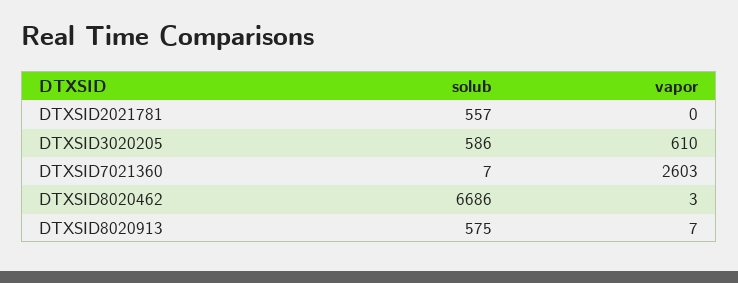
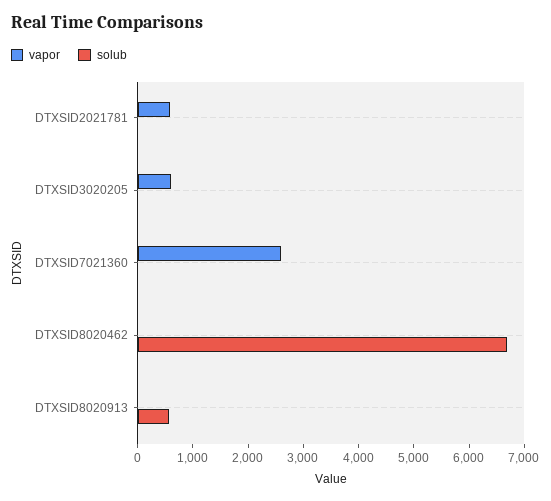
  {
    "solub": {
-     "DTXSID2021781": 557,
+     "DTXSID2021781": 0,
-     "DTXSID3020205": 586,
+     "DTXSID3020205": 0,
      "DTXSID7021360": 7,
      "DTXSID8020462": 6686,
      "DTXSID8020913": 575
    },
    "vapor": {
-     "DTXSID2021781": 0,
+     "DTXSID2021781": 600,
      "DTXSID3020205": 610,
      "DTXSID7021360": 2603,
      "DTXSID8020462": 3,
      "DTXSID8020913": 7
    }
  }

